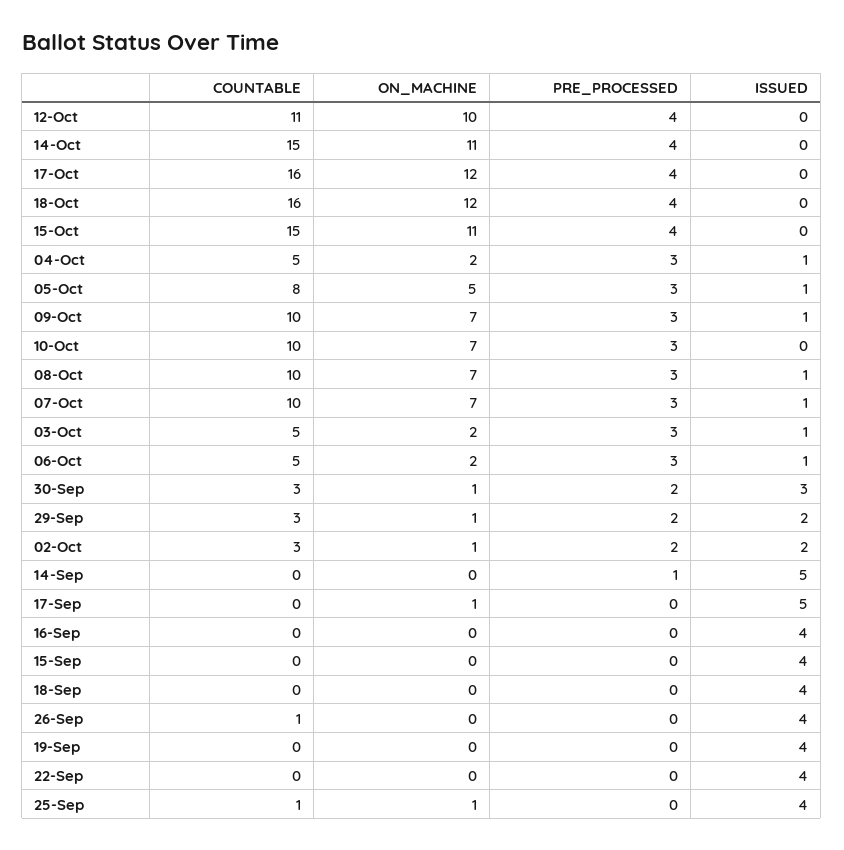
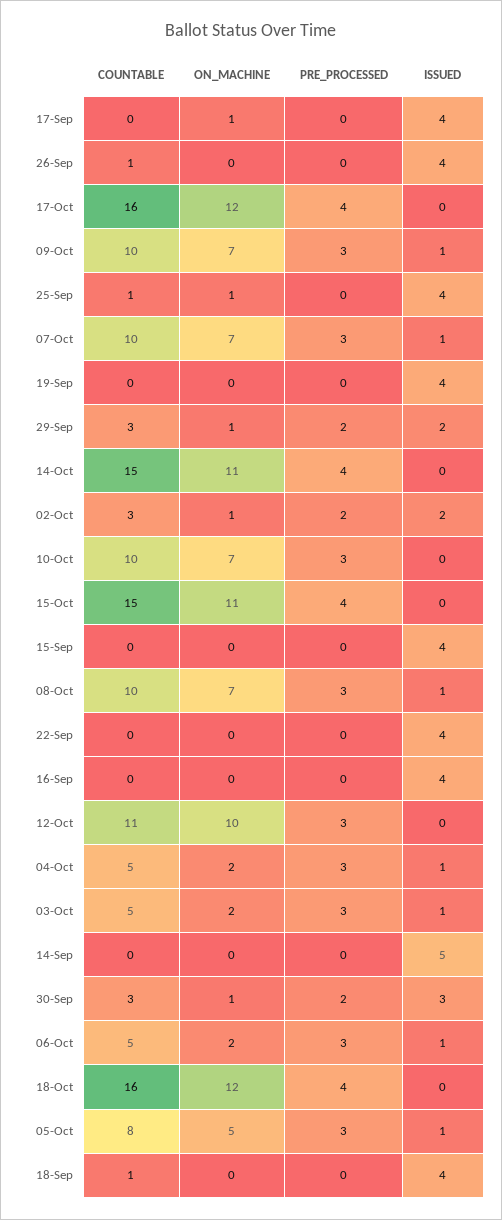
  {
    "COUNTABLE": {
      "12-Oct": 11,
      "14-Oct": 15,
      "17-Oct": 16,
      "18-Oct": 16,
      "15-Oct": 15,
      "04-Oct": 5,
      "05-Oct": 8,
      "09-Oct": 10,
      "10-Oct": 10,
      "08-Oct": 10,
      "07-Oct": 10,
      "03-Oct": 5,
      "06-Oct": 5,
      "30-Sep": 3,
      "29-Sep": 3,
      "02-Oct": 3,
      "14-Sep": 0,
      "17-Sep": 0,
      "16-Sep": 0,
      "15-Sep": 0,
-     "18-Sep": 0,
+     "18-Sep": 1,
      "26-Sep": 1,
      "19-Sep": 0,
      "22-Sep": 0,
      "25-Sep": 1
    },
    "ON_MACHINE": {
      "12-Oct": 10,
      "14-Oct": 11,
      "17-Oct": 12,
      "18-Oct": 12,
      "15-Oct": 11,
      "04-Oct": 2,
      "05-Oct": 5,
      "09-Oct": 7,
      "10-Oct": 7,
      "08-Oct": 7,
      "07-Oct": 7,
      "03-Oct": 2,
      "06-Oct": 2,
      "30-Sep": 1,
      "29-Sep": 1,
      "02-Oct": 1,
      "14-Sep": 0,
      "17-Sep": 1,
      "16-Sep": 0,
      "15-Sep": 0,
      "18-Sep": 0,
      "26-Sep": 0,
      "19-Sep": 0,
      "22-Sep": 0,
      "25-Sep": 1
    },
    "PRE_PROCESSED": {
-     "12-Oct": 4,
+     "12-Oct": 3,
      "14-Oct": 4,
      "17-Oct": 4,
      "18-Oct": 4,
      "15-Oct": 4,
      "04-Oct": 3,
      "05-Oct": 3,
      "09-Oct": 3,
      "10-Oct": 3,
      "08-Oct": 3,
      "07-Oct": 3,
      "03-Oct": 3,
      "06-Oct": 3,
      "30-Sep": 2,
      "29-Sep": 2,
      "02-Oct": 2,
-     "14-Sep": 1,
+     "14-Sep": 0,
      "17-Sep": 0,
      "16-Sep": 0,
      "15-Sep": 0,
      "18-Sep": 0,
      "26-Sep": 0,
      "19-Sep": 0,
      "22-Sep": 0,
      "25-Sep": 0
    },
    "ISSUED": {
      "12-Oct": 0,
      "14-Oct": 0,
      "17-Oct": 0,
      "18-Oct": 0,
      "15-Oct": 0,
      "04-Oct": 1,
      "05-Oct": 1,
      "09-Oct": 1,
      "10-Oct": 0,
      "08-Oct": 1,
      "07-Oct": 1,
      "03-Oct": 1,
      "06-Oct": 1,
      "30-Sep": 3,
      "29-Sep": 2,
      "02-Oct": 2,
      "14-Sep": 5,
-     "17-Sep": 5,
+     "17-Sep": 4,
      "16-Sep": 4,
      "15-Sep": 4,
      "18-Sep": 4,
      "26-Sep": 4,
      "19-Sep": 4,
      "22-Sep": 4,
      "25-Sep": 4
    }
  }

